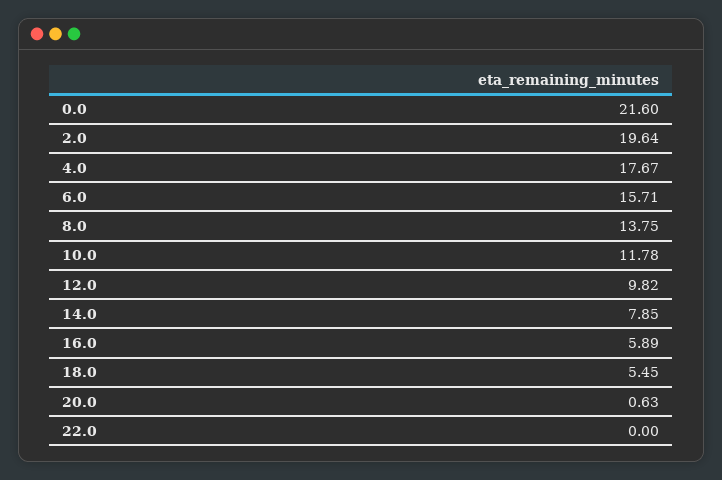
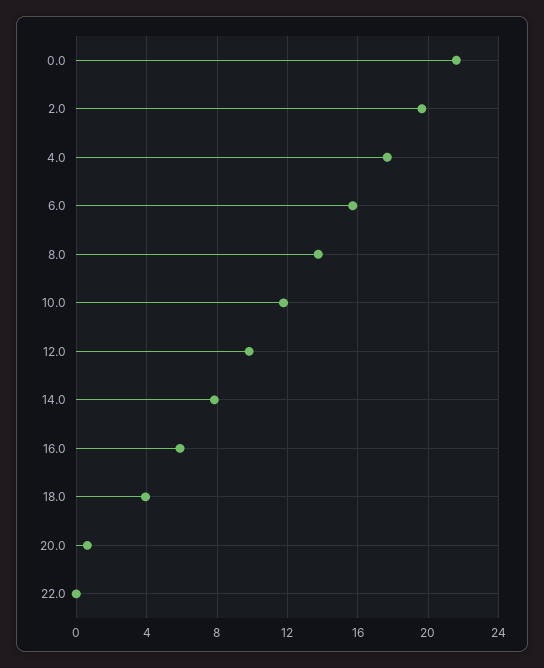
  {
    "0.0": 21.6,
    "2.0": 19.64,
    "4.0": 17.67,
    "6.0": 15.71,
    "8.0": 13.75,
    "10.0": 11.78,
    "12.0": 9.82,
    "14.0": 7.85,
    "16.0": 5.89,
-   "18.0": 5.45,
+   "18.0": 4,
    "20.0": 0.63,
    "22.0": 0
  }

